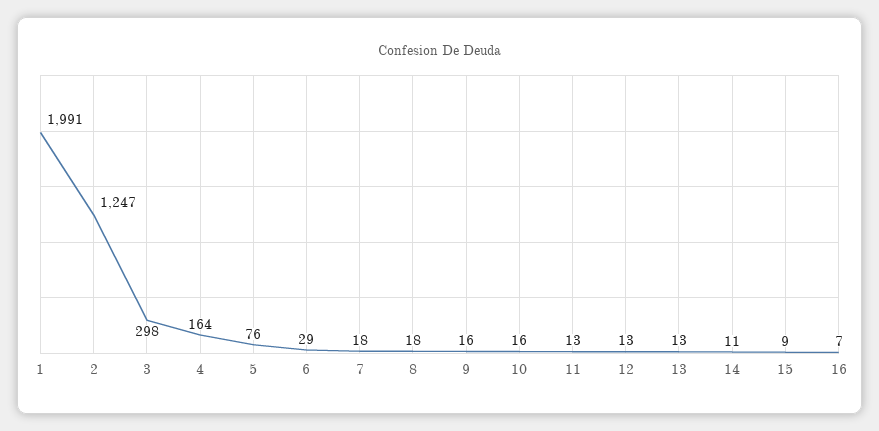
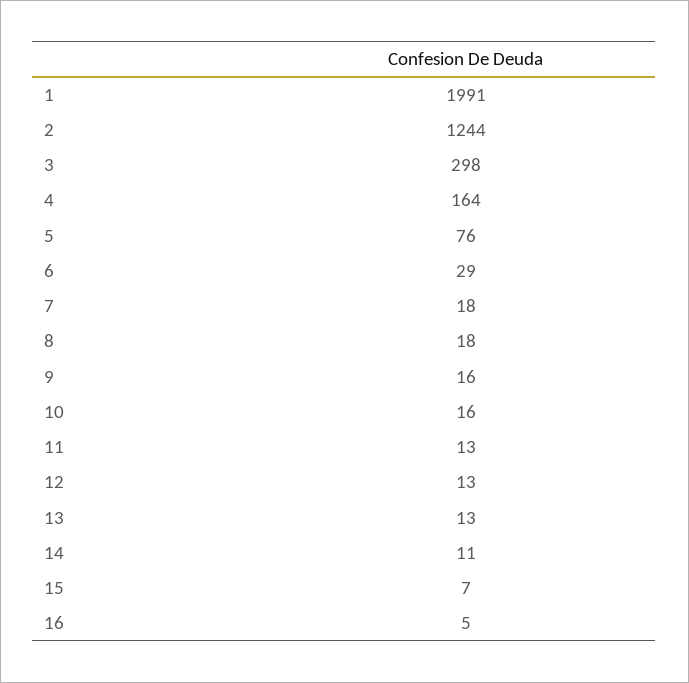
  {
    "1": 1991,
-   "2": 1247,
+   "2": 1244,
    "3": 298,
    "4": 164,
    "5": 76,
    "6": 29,
    "7": 18,
    "8": 18,
    "9": 16,
    "10": 16,
    "11": 13,
    "12": 13,
    "13": 13,
    "14": 11,
-   "15": 9,
+   "15": 7,
-   "16": 7
+   "16": 5
  }

